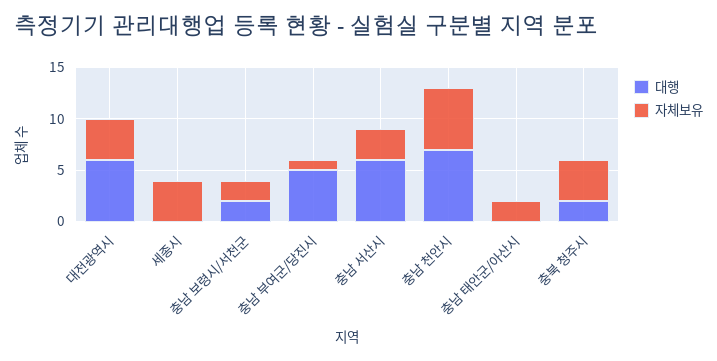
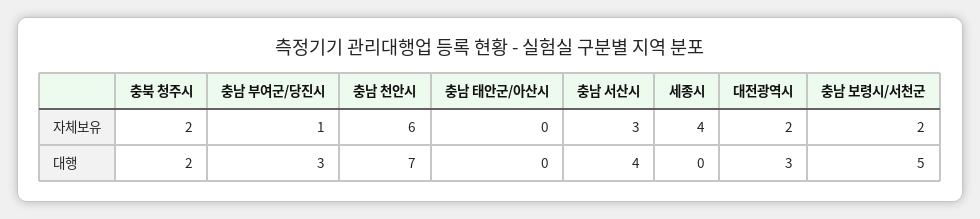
  {
    "대행": {
-     "대전광역시": 6,
+     "대전광역시": 3,
      "세종시": 0,
-     "충남 보령시/서천군": 2,
+     "충남 보령시/서천군": 5,
-     "충남 부여군/당진시": 5,
+     "충남 부여군/당진시": 3,
-     "충남 서산시": 6,
+     "충남 서산시": 4,
      "충남 천안시": 7,
      "충남 태안군/아산시": 0,
      "충북 청주시": 2
    },
    "자체보유": {
-     "대전광역시": 4,
+     "대전광역시": 2,
      "세종시": 4,
      "충남 보령시/서천군": 2,
      "충남 부여군/당진시": 1,
      "충남 서산시": 3,
      "충남 천안시": 6,
-     "충남 태안군/아산시": 2,
+     "충남 태안군/아산시": 0,
-     "충북 청주시": 4
+     "충북 청주시": 2
    }
  }

